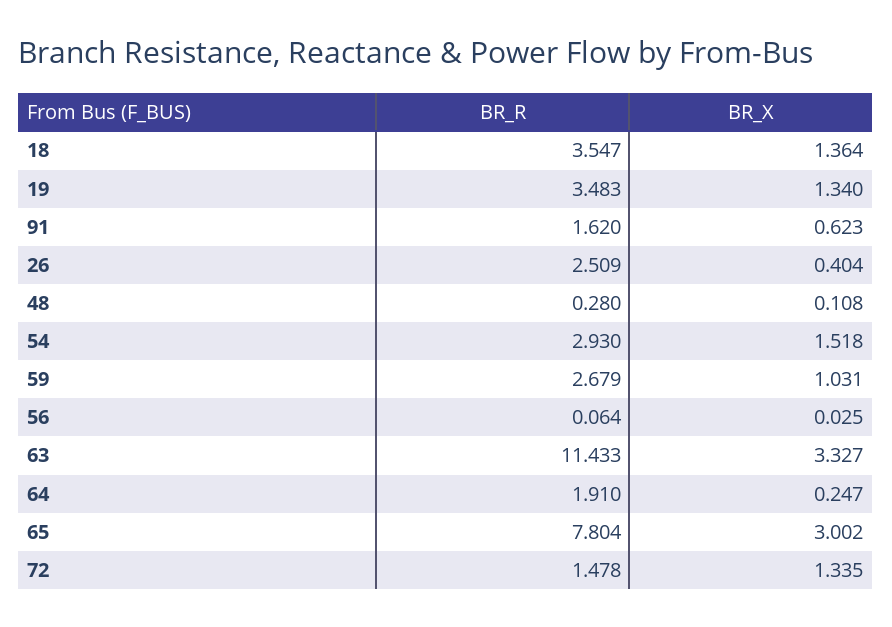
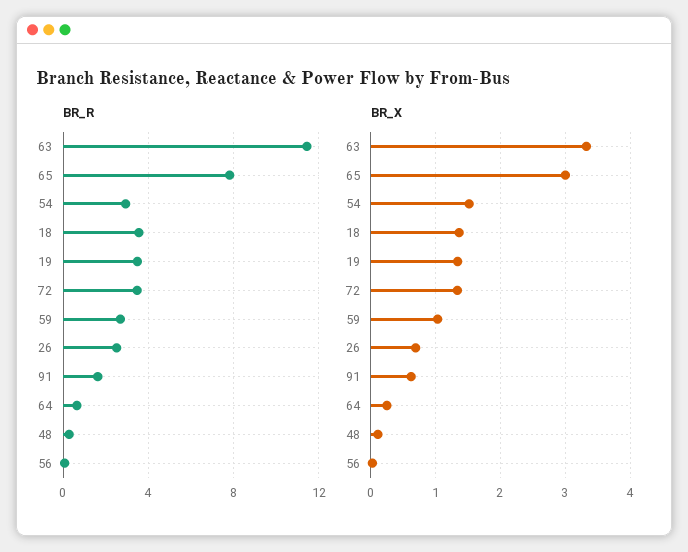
  {
    "BR_R": {
      "18": 3.547,
      "19": 3.483,
      "91": 1.62,
      "26": 2.509,
      "48": 0.28,
      "54": 2.93,
      "59": 2.679,
      "56": 0.064,
      "63": 11.433,
-     "64": 1.91,
+     "64": 0.5,
      "65": 7.804,
-     "72": 1.478
+     "72": 3.5
    },
    "BR_X": {
      "18": 1.364,
      "19": 1.34,
      "91": 0.623,
-     "26": 0.404,
+     "26": 0.7,
      "48": 0.108,
      "54": 1.518,
      "59": 1.031,
      "56": 0.025,
      "63": 3.327,
      "64": 0.247,
      "65": 3.002,
      "72": 1.335
    }
  }

